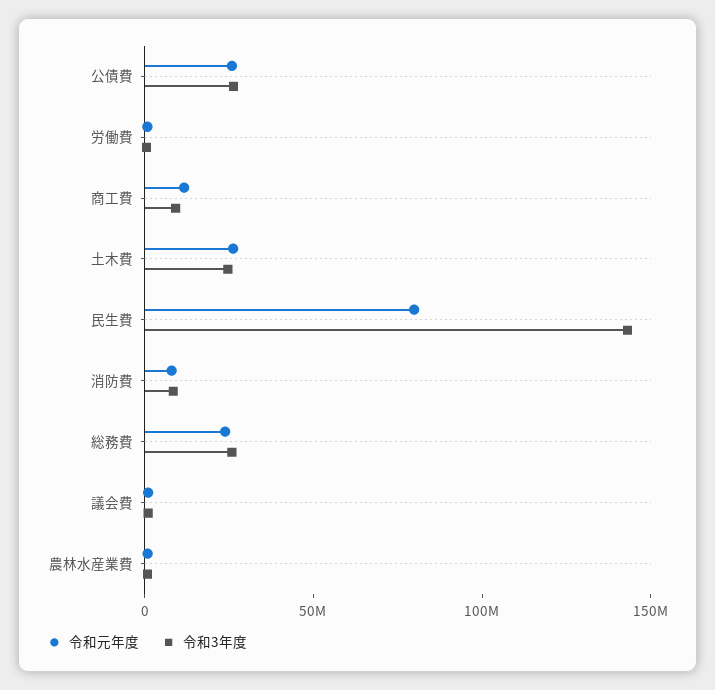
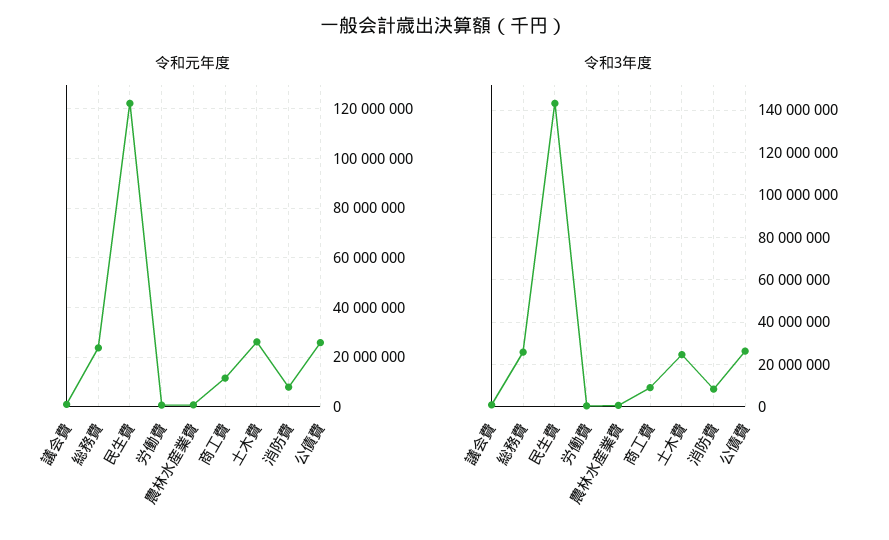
  {
    "令和元年度": {
      "公債費": 25000000,
      "労働費": 0,
      "商工費": 12500000,
      "土木費": 25000000,
-     "民生費": 80000000,
+     "民生費": 122500000,
      "消防費": 7500000,
      "総務費": 25000000,
      "議会費": 0,
      "農林水産業費": 0
    },
    "令和3年度": {
      "公債費": 25000000,
      "労働費": 0,
      "商工費": 10000000,
      "土木費": 25000000,
      "民生費": 145000000,
      "消防費": 10000000,
      "総務費": 25000000,
      "議会費": 0,
      "農林水産業費": 0
    }
  }

